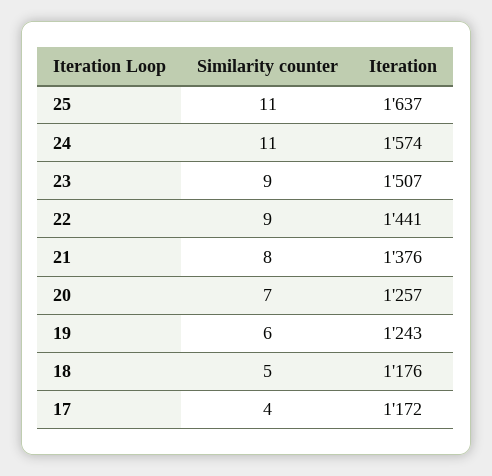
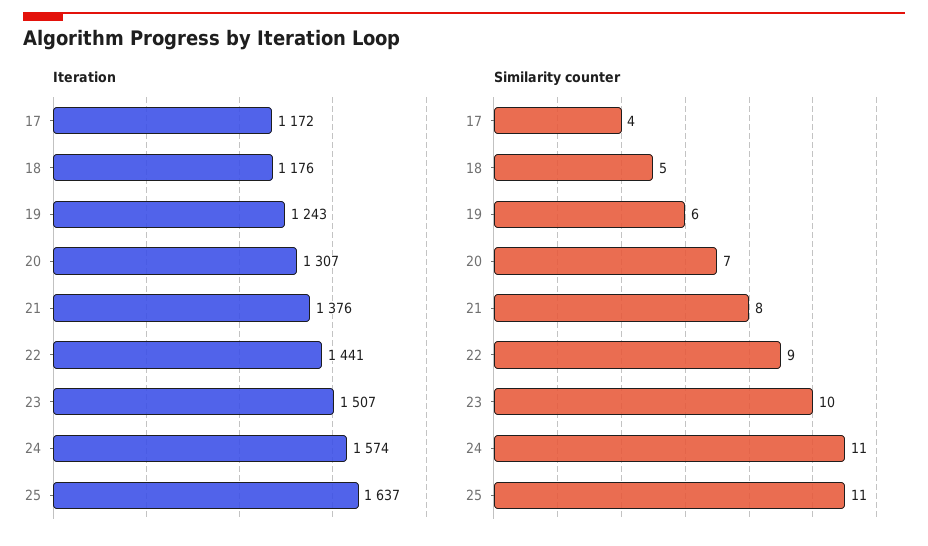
  {
    "Similarity counter": {
      "25": 11,
      "24": 11,
-     "23": 9,
+     "23": 10,
      "22": 9,
      "21": 8,
      "20": 7,
      "19": 6,
      "18": 5,
      "17": 4
    },
    "Iteration": {
      "25": 1637,
      "24": 1574,
      "23": 1507,
      "22": 1441,
      "21": 1376,
-     "20": 1257,
+     "20": 1307,
      "19": 1243,
      "18": 1176,
      "17": 1172
    }
  }

